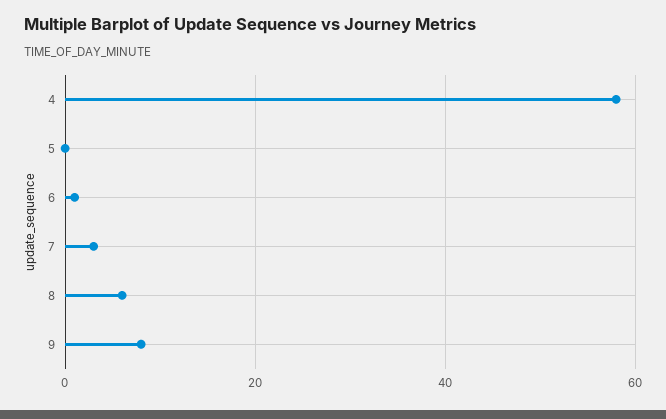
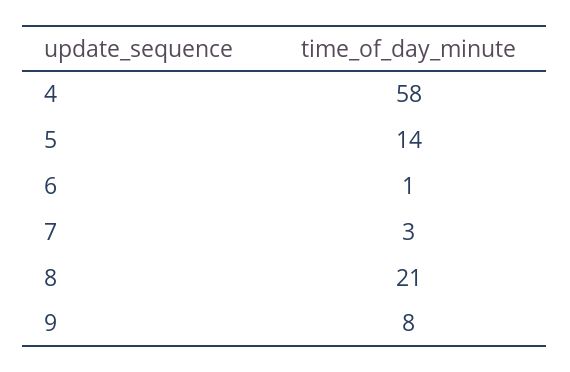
  {
    "4": 58,
-   "5": 0,
+   "5": 14,
    "6": 1,
    "7": 3,
-   "8": 5,
+   "8": 21,
    "9": 8
  }

